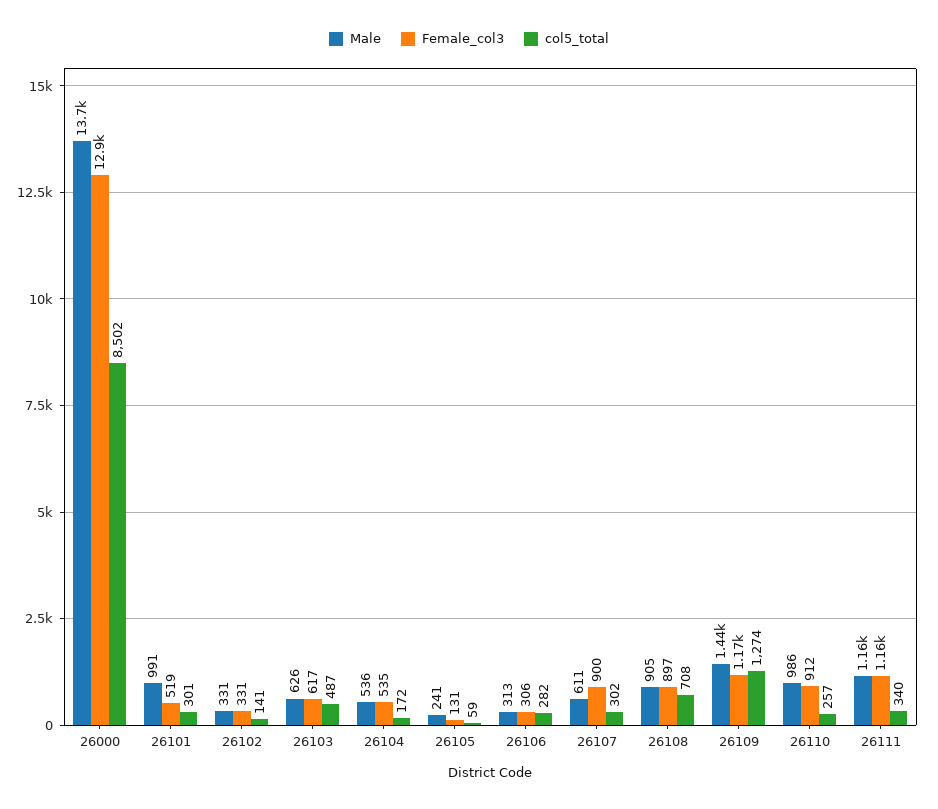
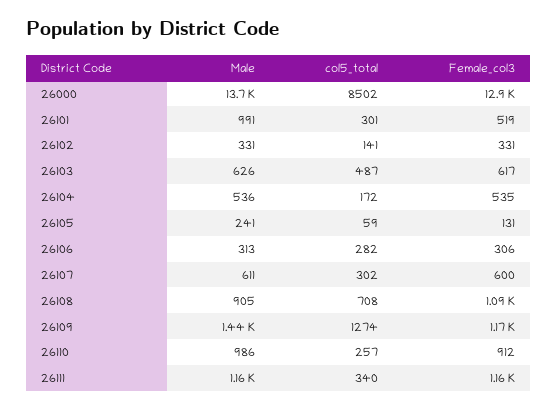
  {
    "Male": {
      "26000": 13700,
      "26101": 991,
      "26102": 331,
      "26103": 626,
      "26104": 536,
      "26105": 241,
      "26106": 313,
      "26107": 611,
      "26108": 905,
      "26109": 1440,
      "26110": 986,
      "26111": 1160
    },
    "Female_col3": {
      "26000": 12900,
      "26101": 519,
      "26102": 331,
      "26103": 617,
      "26104": 535,
      "26105": 131,
      "26106": 306,
-     "26107": 900,
+     "26107": 600,
-     "26108": 897,
+     "26108": 1090,
      "26109": 1170,
      "26110": 912,
      "26111": 1160
    },
    "col5_total": {
      "26000": 8502,
      "26101": 301,
      "26102": 141,
      "26103": 487,
      "26104": 172,
      "26105": 59,
      "26106": 282,
      "26107": 302,
      "26108": 708,
      "26109": 1274,
      "26110": 257,
      "26111": 340
    }
  }

